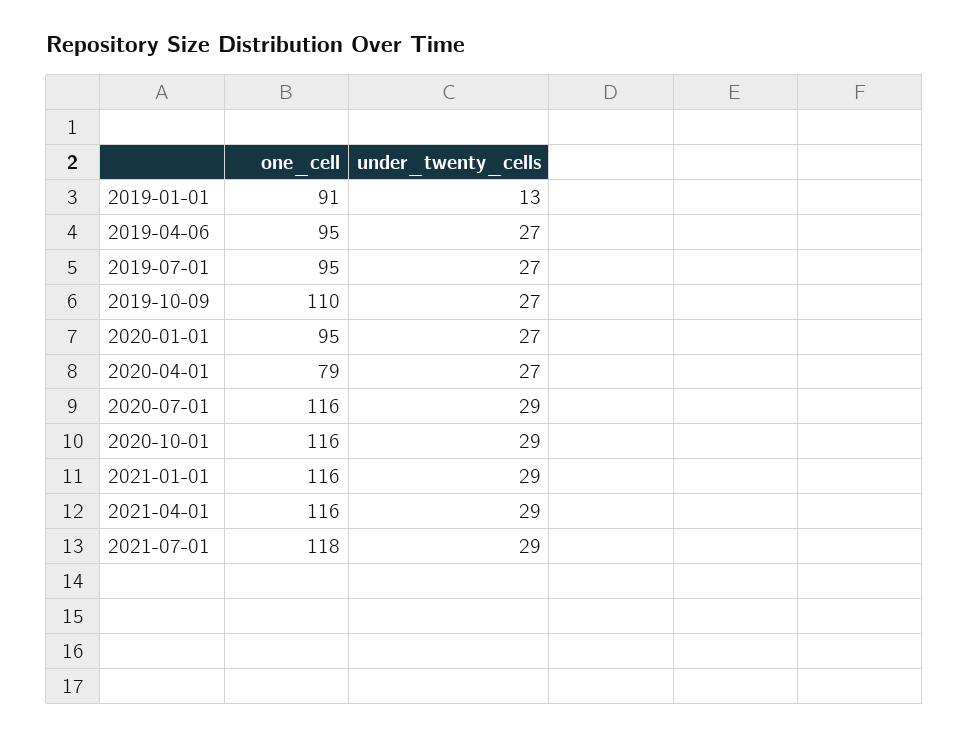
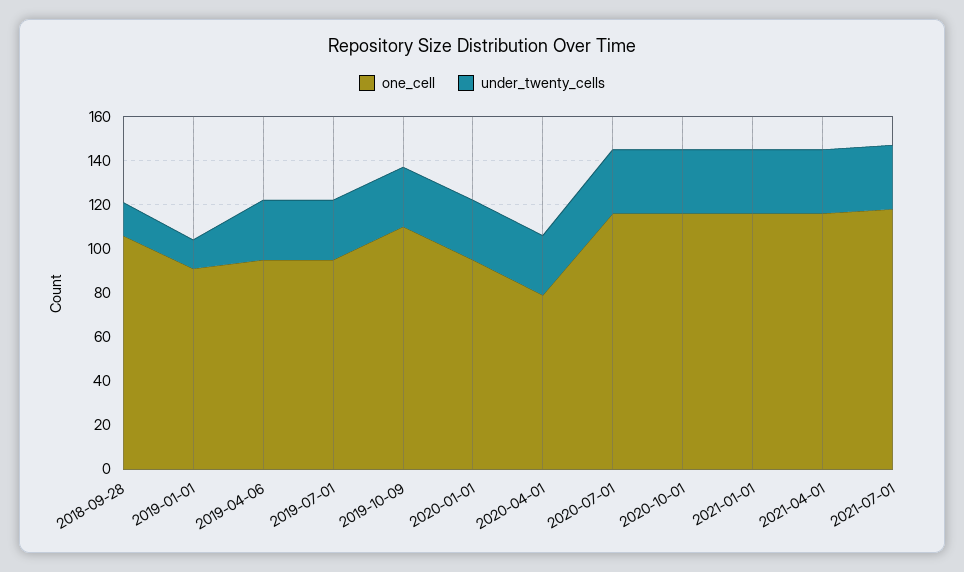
  {
    "one_cell": {
      "2019-01-01": 91,
      "2019-04-06": 95,
      "2019-07-01": 95,
      "2019-10-09": 110,
      "2020-01-01": 95,
      "2020-04-01": 79,
      "2020-07-01": 116,
      "2020-10-01": 116,
      "2021-01-01": 116,
      "2021-04-01": 116,
-     "2021-07-01": 118
+     "2021-07-01": 118,
+     "2018-09-28": 105
    },
    "under_twenty_cells": {
      "2019-01-01": 13,
      "2019-04-06": 27,
      "2019-07-01": 27,
      "2019-10-09": 27,
      "2020-01-01": 27,
      "2020-04-01": 27,
      "2020-07-01": 29,
      "2020-10-01": 29,
      "2021-01-01": 29,
      "2021-04-01": 29,
-     "2021-07-01": 29
+     "2021-07-01": 29,
+     "2018-09-28": 15
    }
  }

